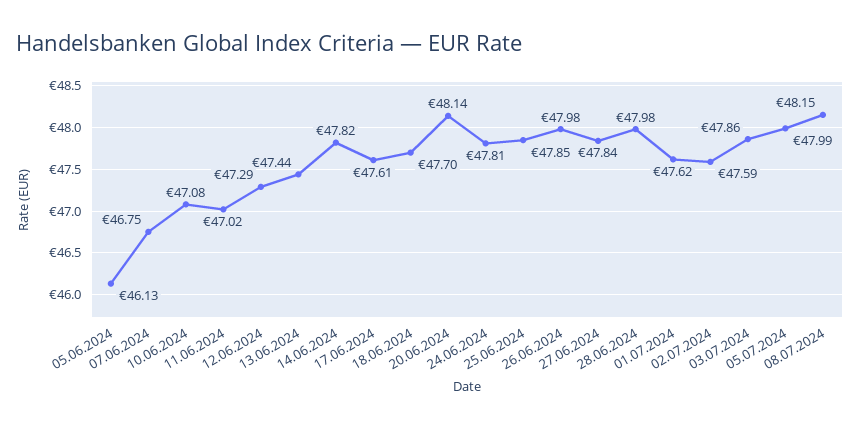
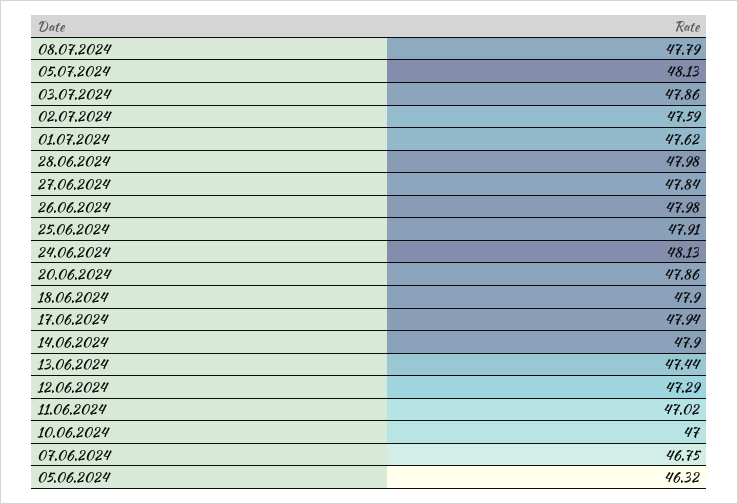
  {
-   "05.06.2024": 46.13,
+   "05.06.2024": 46.32,
    "07.06.2024": 46.75,
-   "10.06.2024": 47.08,
+   "10.06.2024": 47,
    "11.06.2024": 47.02,
    "12.06.2024": 47.29,
    "13.06.2024": 47.44,
-   "14.06.2024": 47.82,
+   "14.06.2024": 47.9,
-   "17.06.2024": 47.61,
+   "17.06.2024": 47.94,
-   "18.06.2024": 47.7,
+   "18.06.2024": 47.9,
-   "20.06.2024": 48.14,
+   "20.06.2024": 47.86,
-   "24.06.2024": 47.81,
+   "24.06.2024": 48.13,
-   "25.06.2024": 47.85,
+   "25.06.2024": 47.91,
    "26.06.2024": 47.98,
    "27.06.2024": 47.84,
    "28.06.2024": 47.98,
    "01.07.2024": 47.62,
    "02.07.2024": 47.59,
    "03.07.2024": 47.86,
-   "05.07.2024": 47.99,
+   "05.07.2024": 48.13,
-   "08.07.2024": 48.15
+   "08.07.2024": 47.79
  }

